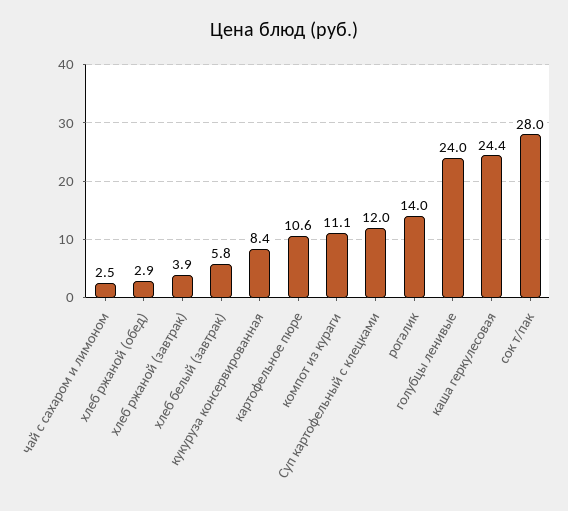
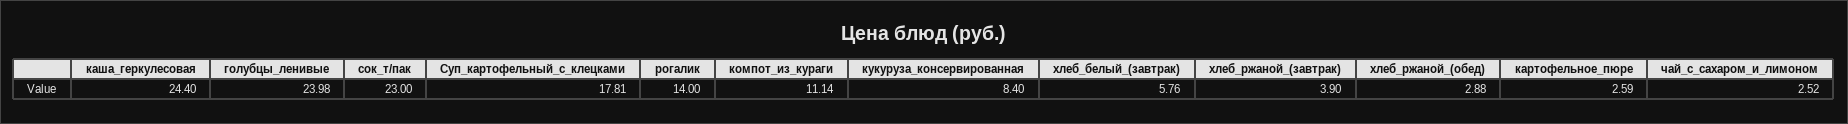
  {
    "чай с сахаром и лимоном": 2.52,
    "хлеб ржаной (обед)": 2.88,
    "хлеб ржаной (завтрак)": 3.9,
    "хлеб белый (завтрак)": 5.76,
    "кукуруза консервированная": 8.4,
-   "картофельное пюре": 10.6,
+   "картофельное пюре": 2.59,
    "компот из кураги": 11.14,
-   "Суп картофельный с клецками": 12,
+   "Суп картофельный с клецками": 17.81,
    "рогалик": 14,
    "голубцы ленивые": 23.98,
    "каша геркулесовая": 24.4,
-   "сок т/пак": 28
+   "сок т/пак": 23
  }

